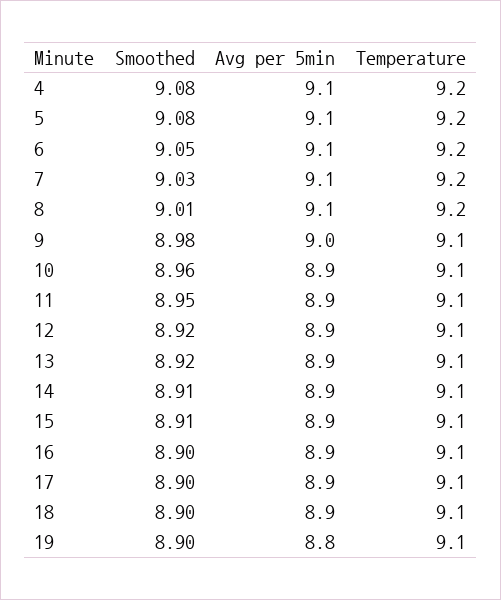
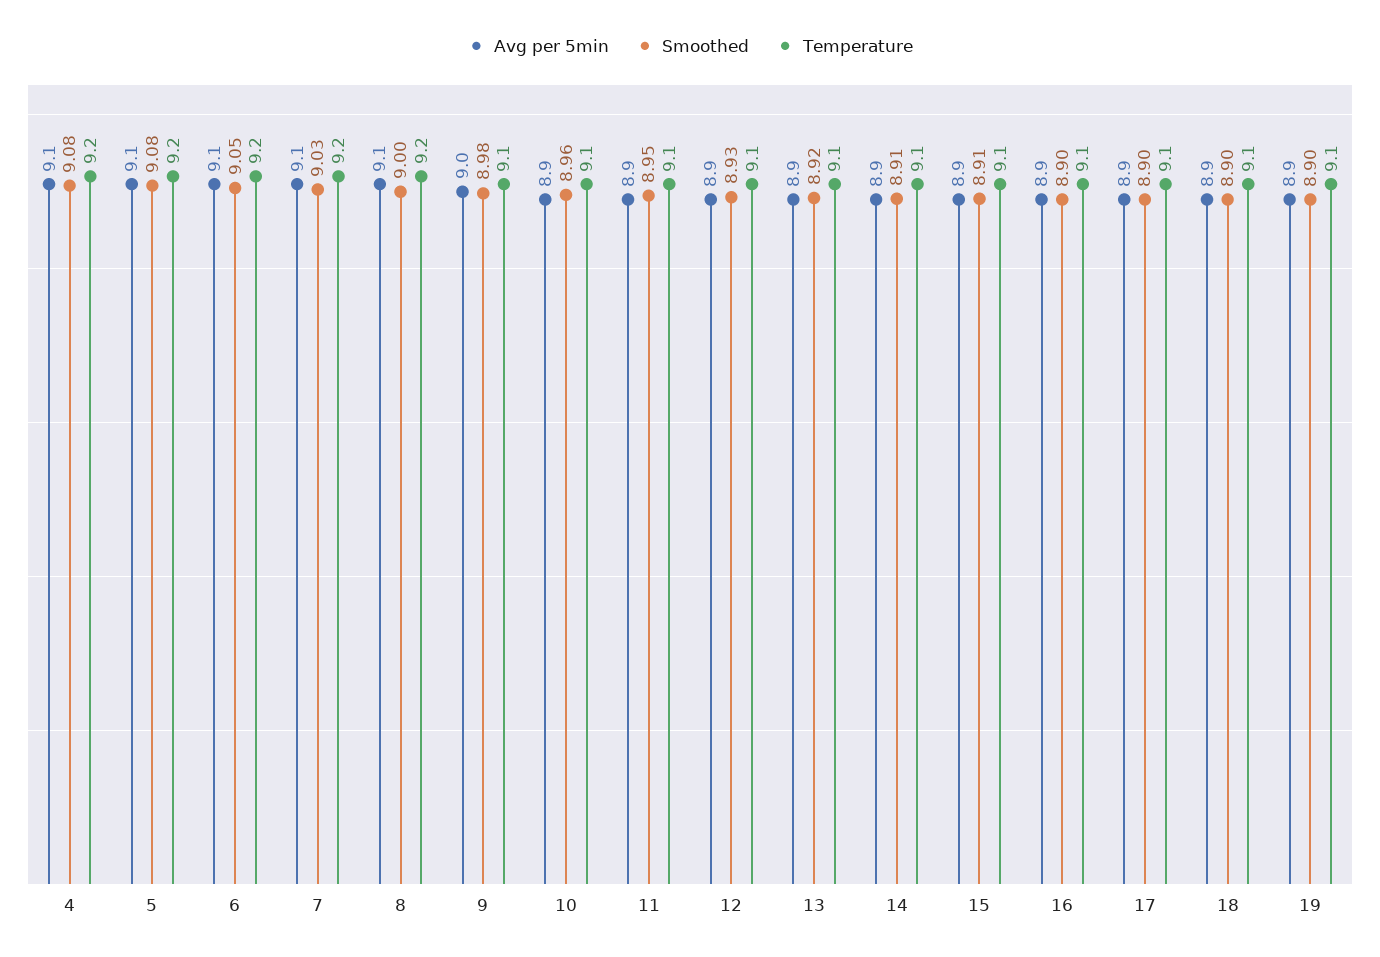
  {
    "Smoothed": {
      "4": 9.08,
      "5": 9.08,
      "6": 9.05,
      "7": 9.03,
-     "8": 9.01,
+     "8": 9,
      "9": 8.98,
      "10": 8.96,
      "11": 8.95,
-     "12": 8.92,
+     "12": 8.93,
      "13": 8.92,
      "14": 8.91,
      "15": 8.91,
      "16": 8.9,
      "17": 8.9,
      "18": 8.9,
      "19": 8.9
    },
    "Avg per 5min": {
      "4": 9.1,
      "5": 9.1,
      "6": 9.1,
      "7": 9.1,
      "8": 9.1,
      "9": 9,
      "10": 8.9,
      "11": 8.9,
      "12": 8.9,
      "13": 8.9,
      "14": 8.9,
      "15": 8.9,
      "16": 8.9,
      "17": 8.9,
      "18": 8.9,
-     "19": 8.8
+     "19": 8.9
    },
    "Temperature": {
      "4": 9.2,
      "5": 9.2,
      "6": 9.2,
      "7": 9.2,
      "8": 9.2,
      "9": 9.1,
      "10": 9.1,
      "11": 9.1,
      "12": 9.1,
      "13": 9.1,
      "14": 9.1,
      "15": 9.1,
      "16": 9.1,
      "17": 9.1,
      "18": 9.1,
      "19": 9.1
    }
  }

